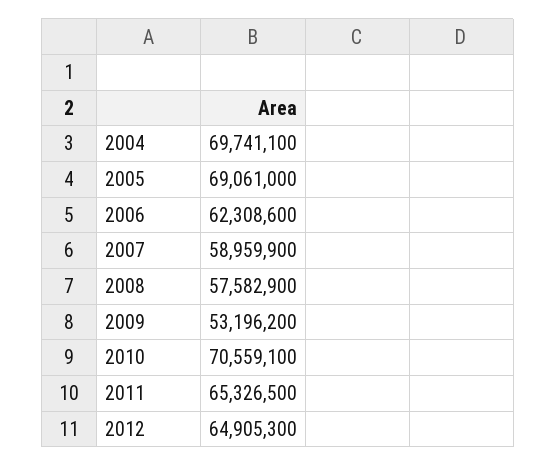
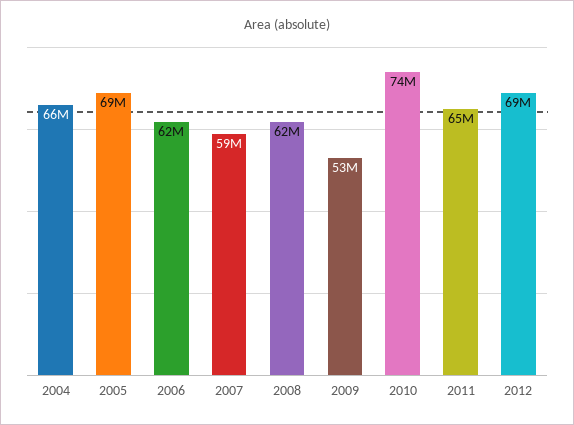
  {
-   "2004": 69741100,
+   "2004": 66000000,
    "2005": 69061000,
    "2006": 62308600,
    "2007": 58959900,
-   "2008": 57582900,
+   "2008": 62000000,
    "2009": 53196200,
-   "2010": 70559100,
+   "2010": 74000000,
    "2011": 65326500,
-   "2012": 64905300
+   "2012": 69000000
  }

